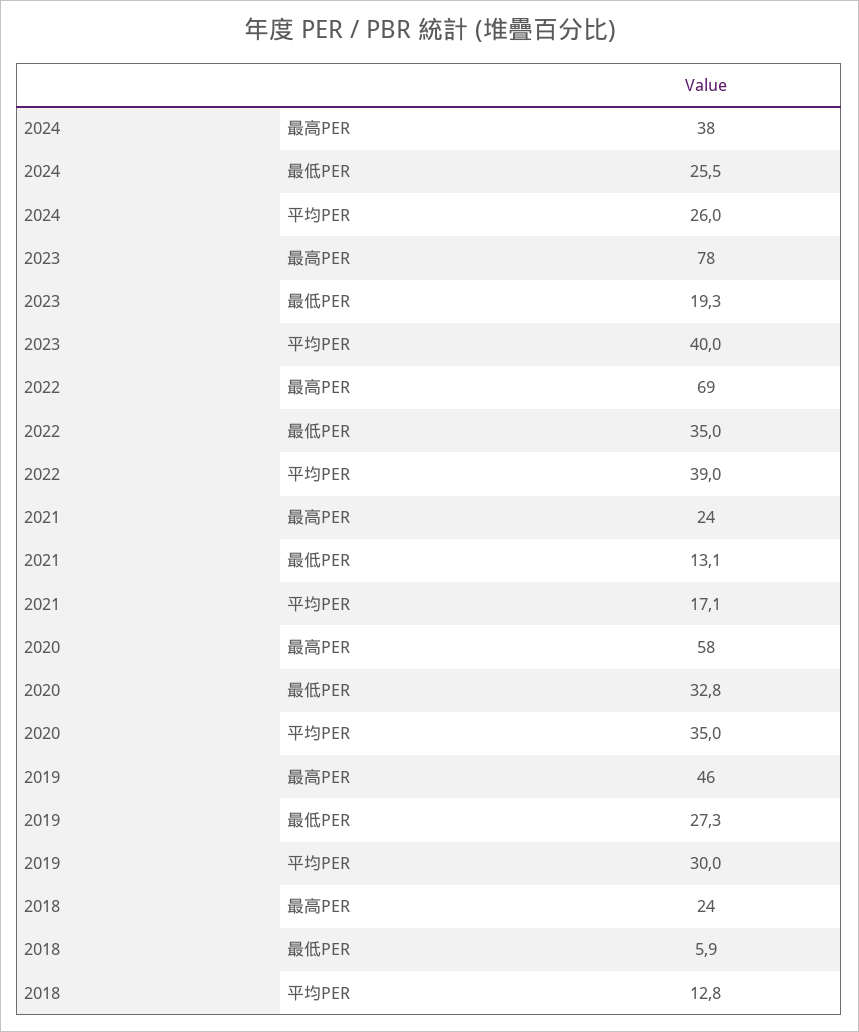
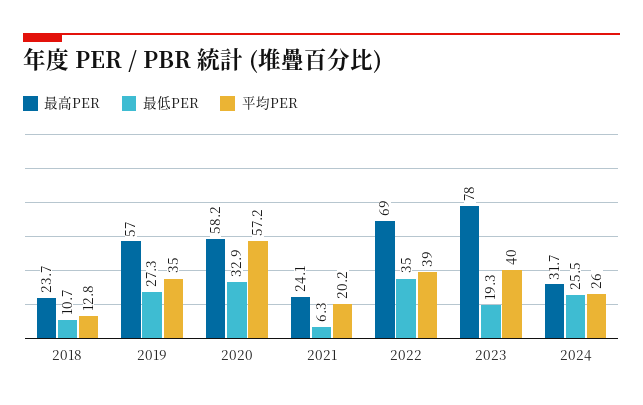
  {
    "最高PER": {
-     "2024": 38,
+     "2024": 31.7,
      "2023": 78,
      "2022": 69,
      "2021": 24.1,
      "2020": 58.2,
-     "2019": 46,
+     "2019": 57,
      "2018": 23.7
    },
    "最低PER": {
      "2024": 25.5,
      "2023": 19.3,
      "2022": 35,
-     "2021": 13.1,
+     "2021": 6.3,
-     "2020": 32.8,
+     "2020": 32.9,
      "2019": 27.3,
-     "2018": 5.9
+     "2018": 10.7
    },
    "平均PER": {
      "2024": 26,
      "2023": 40,
      "2022": 39,
-     "2021": 17.1,
+     "2021": 20.2,
-     "2020": 35,
+     "2020": 57.2,
-     "2019": 30,
+     "2019": 35,
      "2018": 12.8
    }
  }

